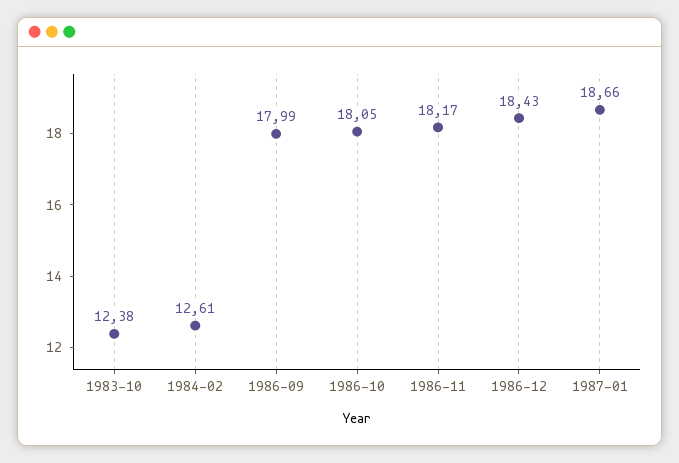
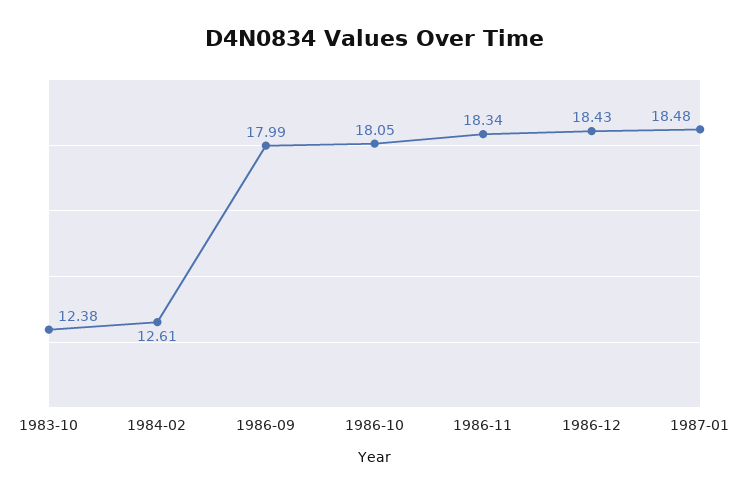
  {
    "1983-10": 12.38,
    "1984-02": 12.61,
    "1986-09": 17.99,
    "1986-10": 18.05,
-   "1986-11": 18.17,
+   "1986-11": 18.34,
    "1986-12": 18.43,
-   "1987-01": 18.66
+   "1987-01": 18.48
  }

